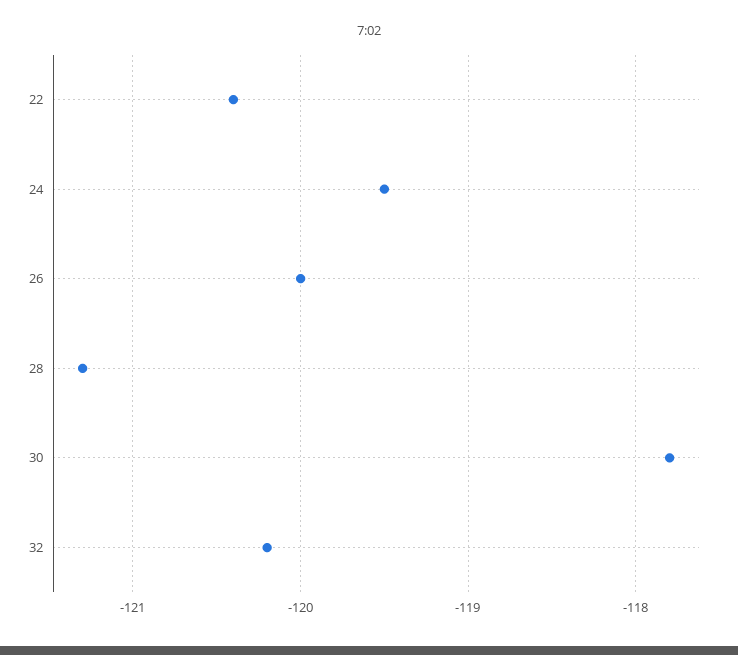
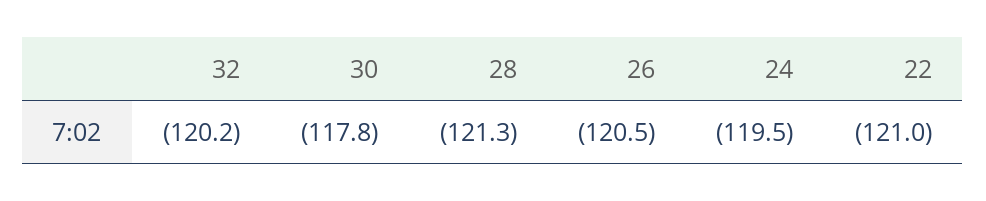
  {
-   "22": -120.4,
+   "22": -121,
    "24": -119.5,
-   "26": -120,
+   "26": -120.5,
    "28": -121.3,
    "30": -117.8,
    "32": -120.2
  }

